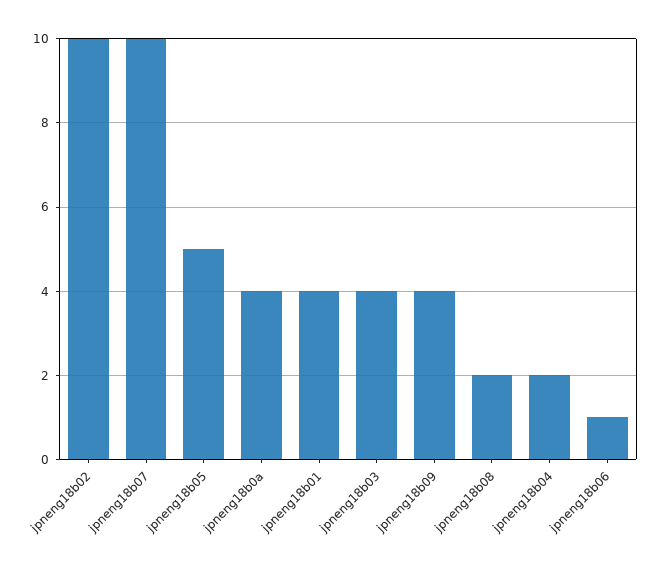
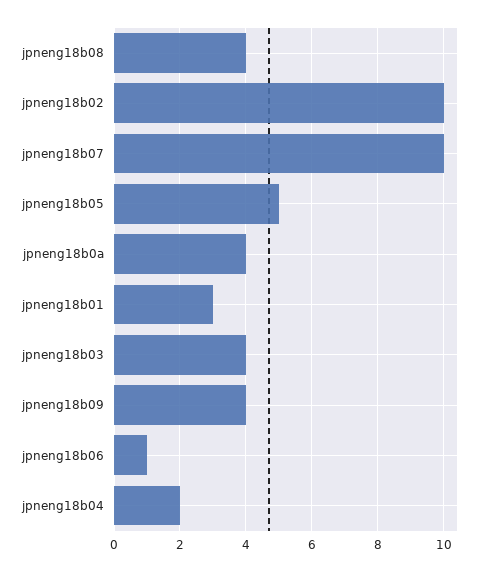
  {
    "jpneng18b02": 10,
    "jpneng18b07": 10,
    "jpneng18b05": 5,
    "jpneng18b0a": 4,
-   "jpneng18b01": 4,
+   "jpneng18b01": 3,
    "jpneng18b03": 4,
    "jpneng18b09": 4,
-   "jpneng18b08": 2,
+   "jpneng18b08": 4,
    "jpneng18b04": 2,
    "jpneng18b06": 1
  }

